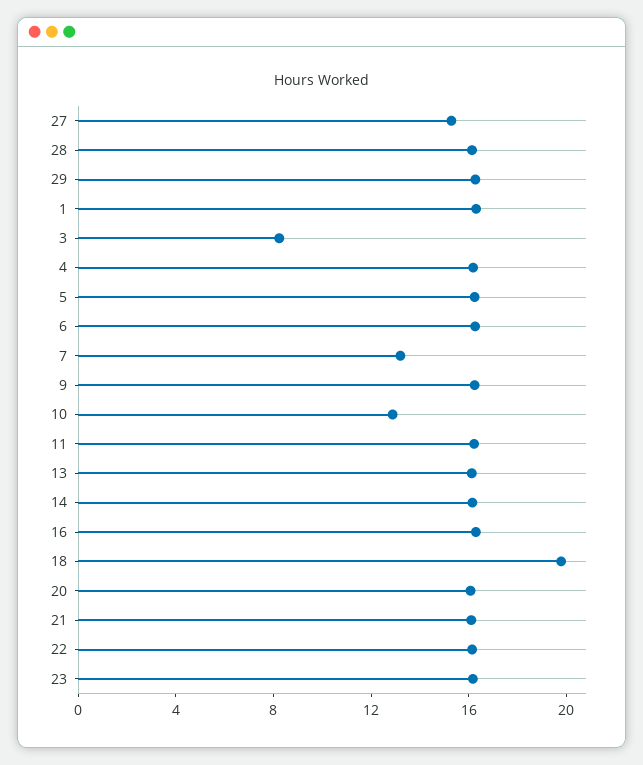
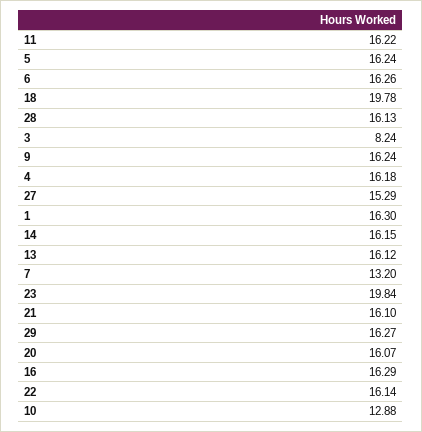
  {
    "27": 15.29,
    "28": 16.13,
    "29": 16.27,
    "1": 16.3,
    "3": 8.24,
    "4": 16.18,
    "5": 16.24,
    "6": 16.26,
    "7": 13.2,
    "9": 16.24,
    "10": 12.88,
    "11": 16.22,
    "13": 16.12,
    "14": 16.15,
    "16": 16.29,
    "18": 19.78,
    "20": 16.07,
    "21": 16.1,
    "22": 16.14,
-   "23": 16
+   "23": 19.84
  }

